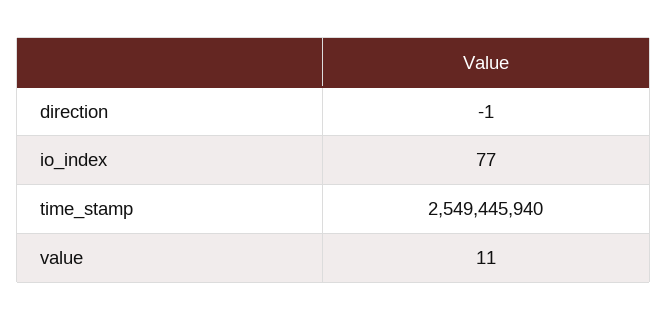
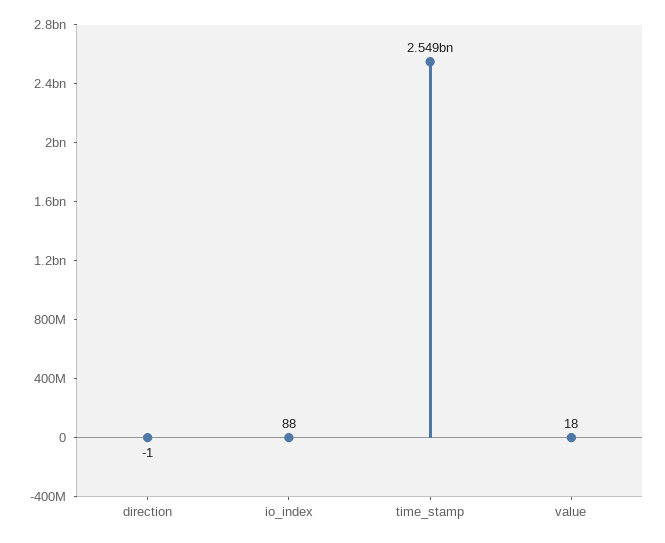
  {
    "direction": -1,
-   "io_index": 77,
+   "io_index": 88,
    "time_stamp": 2549445940,
-   "value": 11
+   "value": 18
  }

